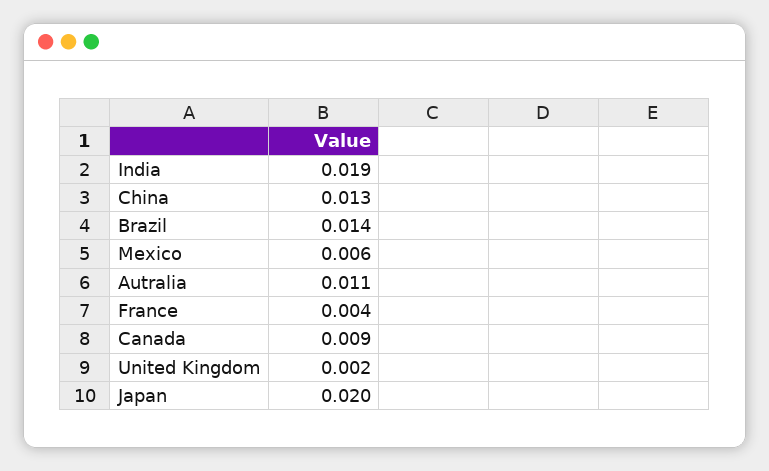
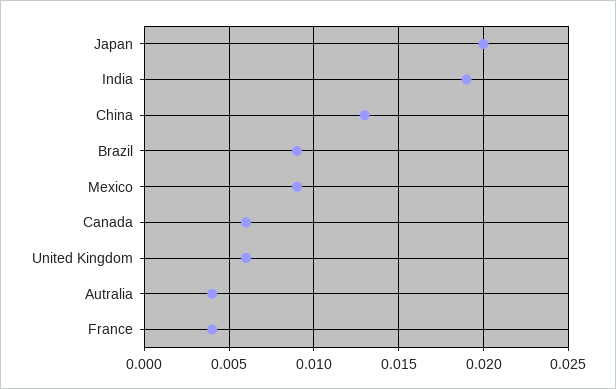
  {
    "India": 0.019,
    "China": 0.013,
-   "Brazil": 0.014,
+   "Brazil": 0.009,
-   "Mexico": 0.006,
+   "Mexico": 0.009,
-   "Autralia": 0.011,
+   "Autralia": 0.004,
    "France": 0.004,
-   "Canada": 0.009,
+   "Canada": 0.006,
-   "United Kingdom": 0.002,
+   "United Kingdom": 0.006,
    "Japan": 0.02
  }

